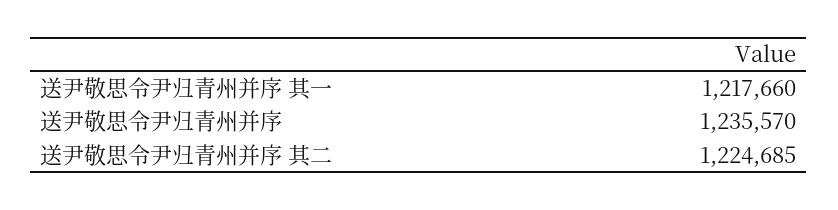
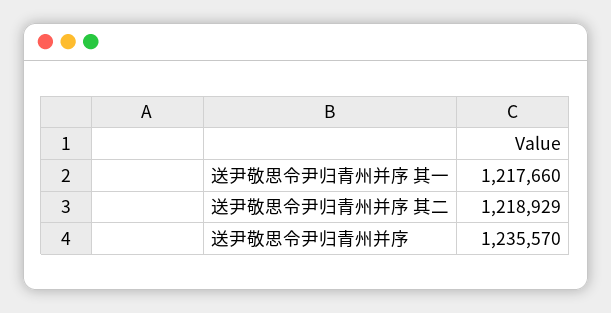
  {
    "送尹敬思令尹归青州并序 其一": 1217660,
    "送尹敬思令尹归青州并序": 1235570,
-   "送尹敬思令尹归青州并序 其二": 1224685
+   "送尹敬思令尹归青州并序 其二": 1218929
  }

